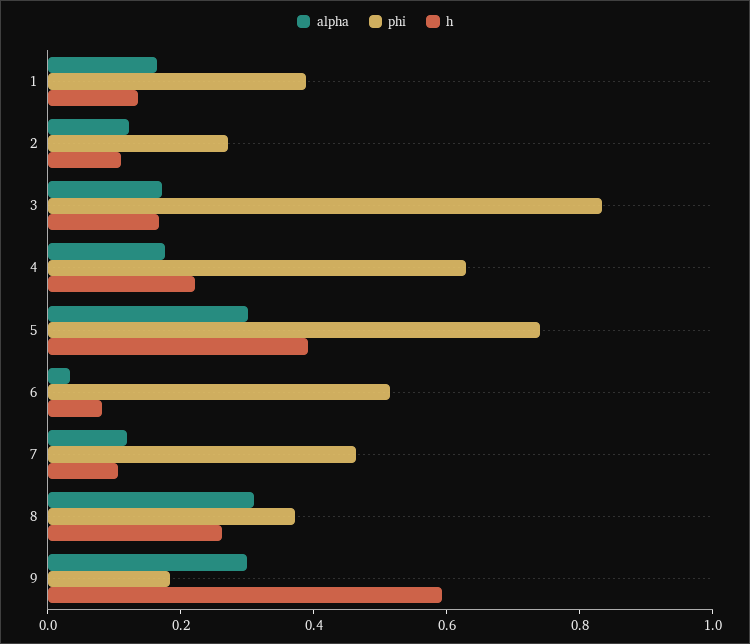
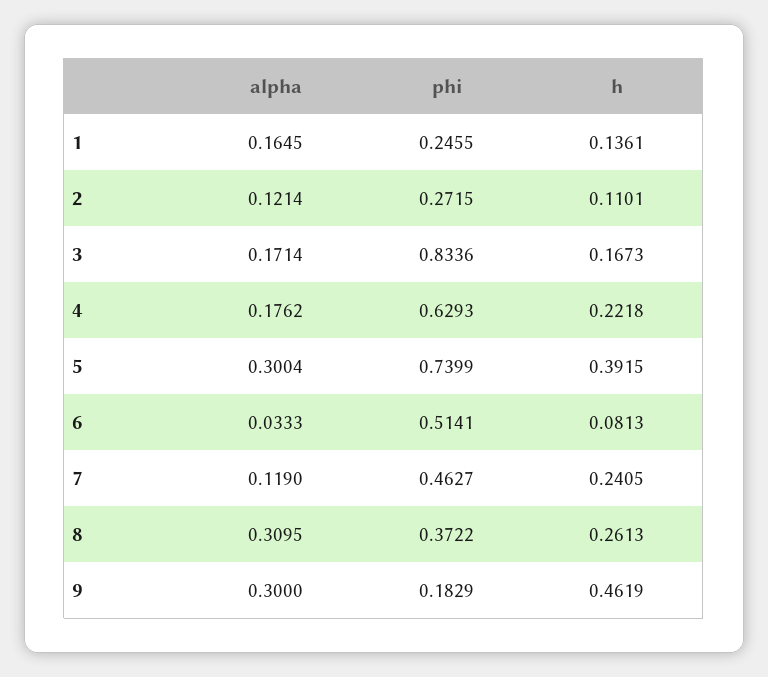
  {
    "alpha": {
      "1": 0.1645,
      "2": 0.1214,
      "3": 0.1714,
      "4": 0.1762,
      "5": 0.3004,
      "6": 0.0333,
      "7": 0.119,
      "8": 0.3095,
      "9": 0.3
    },
    "phi": {
-     "1": 0.4,
+     "1": 0.2455,
      "2": 0.2715,
      "3": 0.8336,
      "4": 0.6293,
      "5": 0.7399,
      "6": 0.5141,
      "7": 0.4627,
      "8": 0.3722,
      "9": 0.1829
    },
    "h": {
      "1": 0.1361,
      "2": 0.1101,
      "3": 0.1673,
      "4": 0.2218,
      "5": 0.3915,
      "6": 0.0813,
-     "7": 0.1,
+     "7": 0.2405,
      "8": 0.2613,
-     "9": 0.6
+     "9": 0.4619
    }
  }

